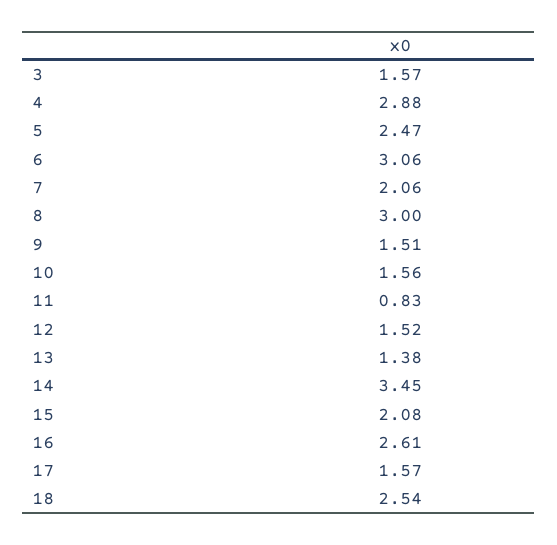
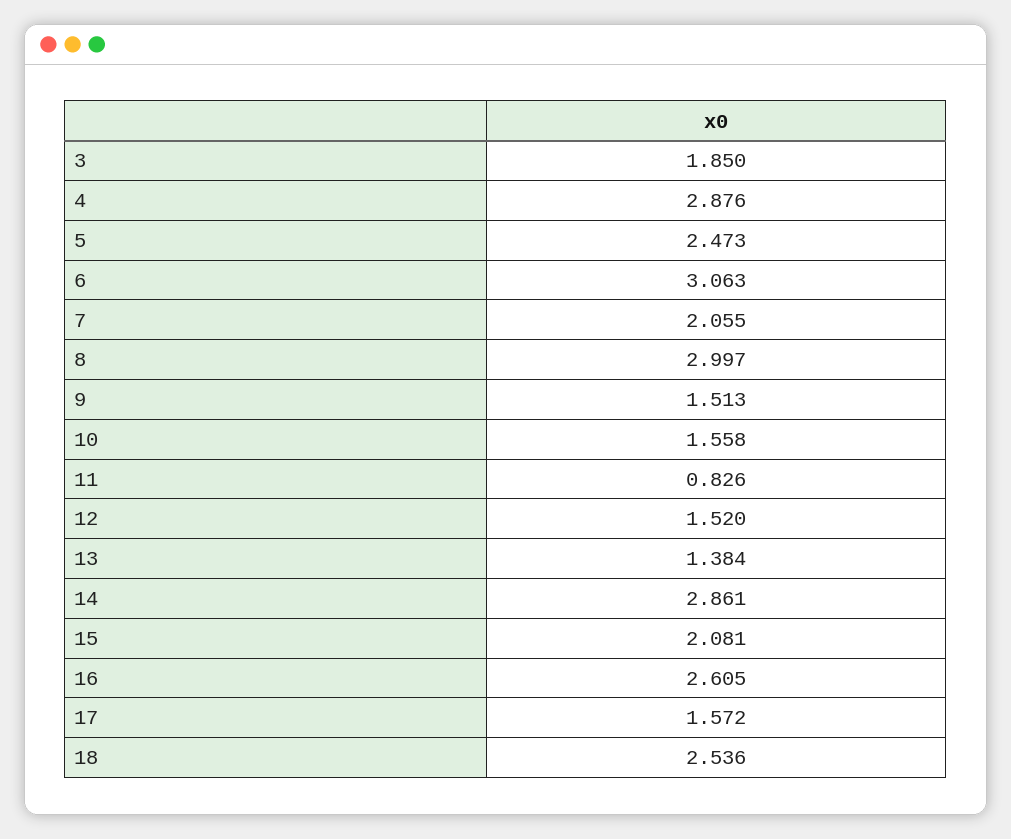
  {
-   "3": 1.57,
+   "3": 1.85,
    "4": 2.876,
    "5": 2.473,
    "6": 3.063,
    "7": 2.055,
    "8": 2.997,
    "9": 1.513,
    "10": 1.558,
    "11": 0.826,
    "12": 1.52,
    "13": 1.384,
-   "14": 3.45,
+   "14": 2.861,
    "15": 2.081,
    "16": 2.605,
    "17": 1.572,
    "18": 2.536
  }

